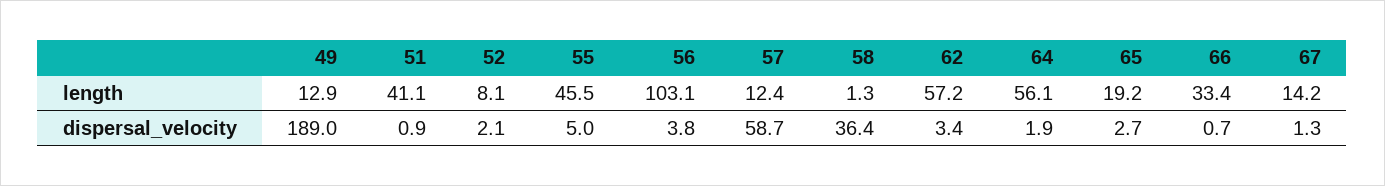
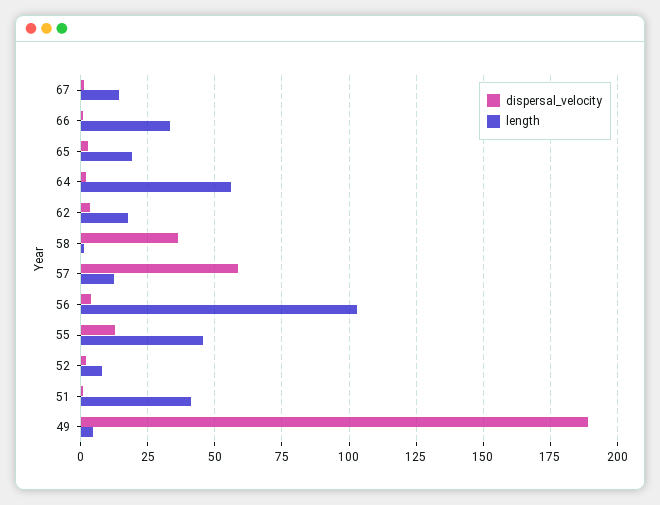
  {
    "length": {
-     "49": 12.9,
+     "49": 5,
      "51": 41.1,
      "52": 8.1,
      "55": 45.5,
      "56": 103.1,
      "57": 12.4,
      "58": 1.3,
-     "62": 57.2,
+     "62": 17.5,
      "64": 56.1,
      "65": 19.2,
      "66": 33.4,
      "67": 14.2
    },
    "dispersal_velocity": {
      "49": 189,
      "51": 0.9,
      "52": 2.1,
-     "55": 5,
+     "55": 12.5,
      "56": 3.8,
      "57": 58.7,
      "58": 36.4,
      "62": 3.4,
      "64": 1.9,
      "65": 2.7,
      "66": 0.7,
      "67": 1.3
    }
  }

